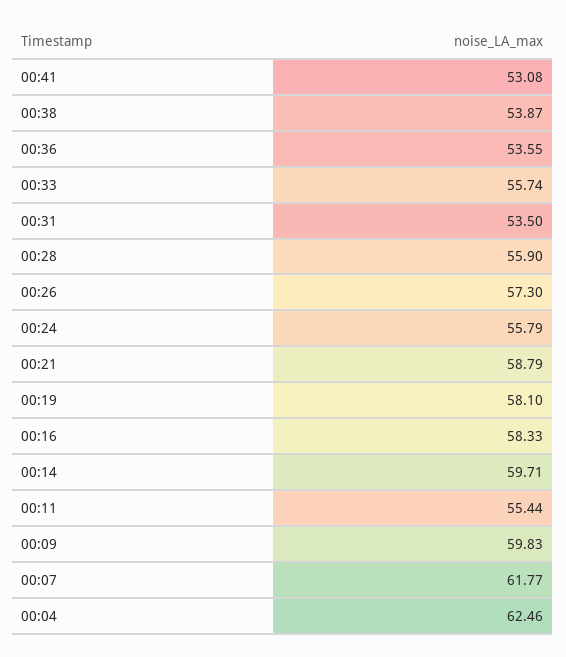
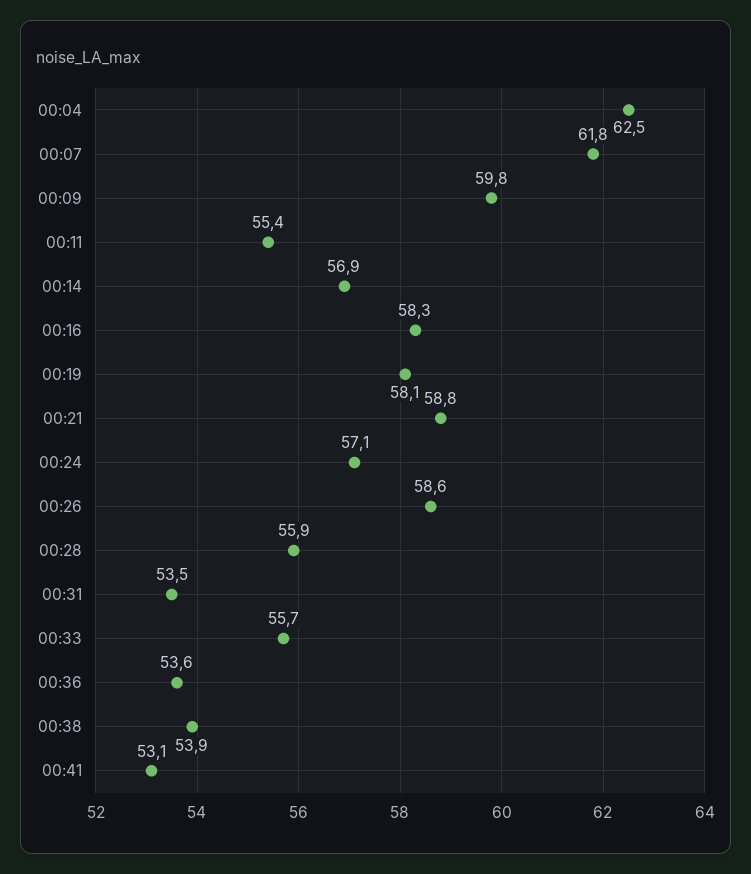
  {
    "00:41": 53.08,
    "00:38": 53.87,
    "00:36": 53.55,
    "00:33": 55.74,
    "00:31": 53.5,
    "00:28": 55.9,
-   "00:26": 57.3,
+   "00:26": 58.6,
-   "00:24": 55.79,
+   "00:24": 57.1,
    "00:21": 58.79,
    "00:19": 58.1,
    "00:16": 58.33,
-   "00:14": 59.71,
+   "00:14": 56.9,
    "00:11": 55.44,
    "00:09": 59.83,
    "00:07": 61.77,
    "00:04": 62.46
  }

